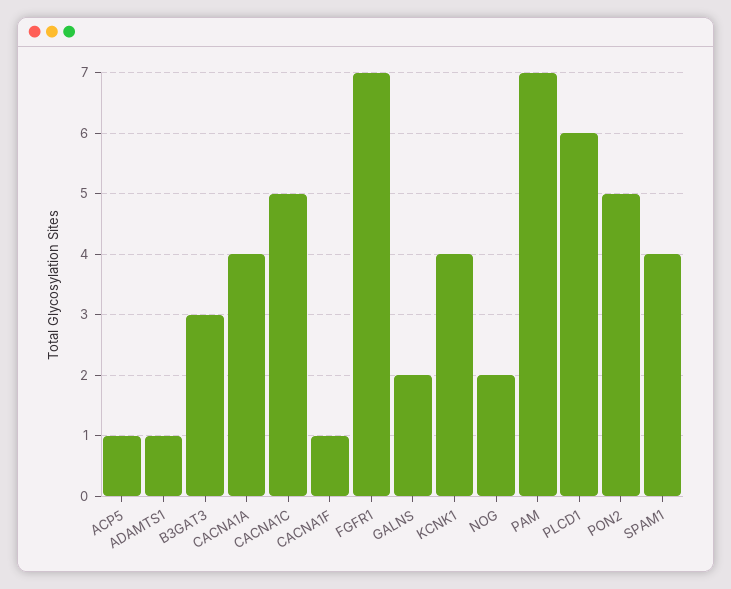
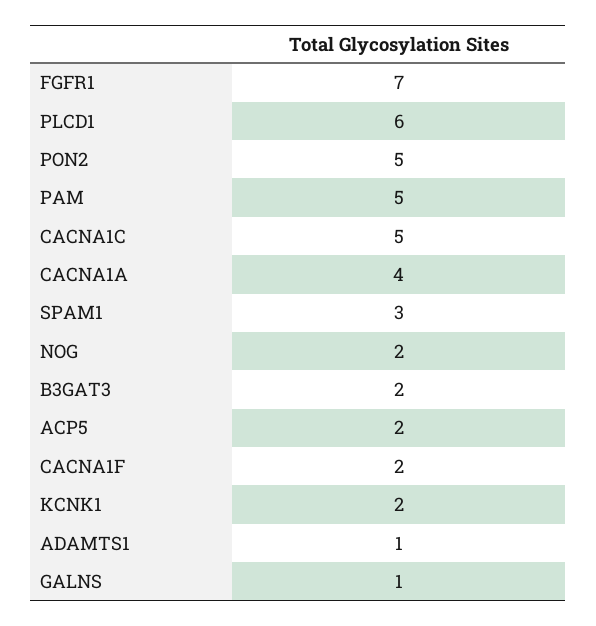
  {
-   "ACP5": 1,
+   "ACP5": 2,
    "ADAMTS1": 1,
-   "B3GAT3": 3,
+   "B3GAT3": 2,
    "CACNA1A": 4,
    "CACNA1C": 5,
-   "CACNA1F": 1,
+   "CACNA1F": 2,
    "FGFR1": 7,
-   "GALNS": 2,
+   "GALNS": 1,
-   "KCNK1": 4,
+   "KCNK1": 2,
    "NOG": 2,
-   "PAM": 7,
+   "PAM": 5,
    "PLCD1": 6,
    "PON2": 5,
-   "SPAM1": 4
+   "SPAM1": 3
  }

